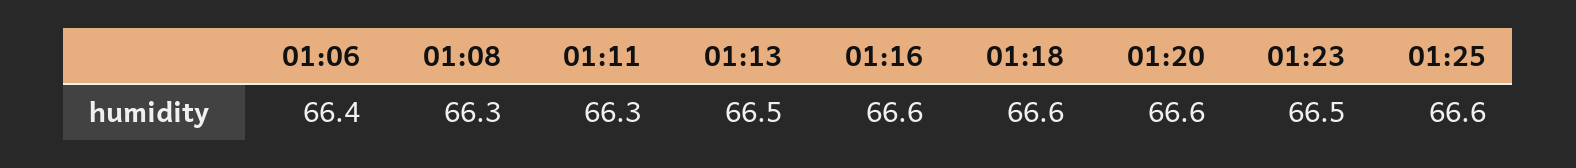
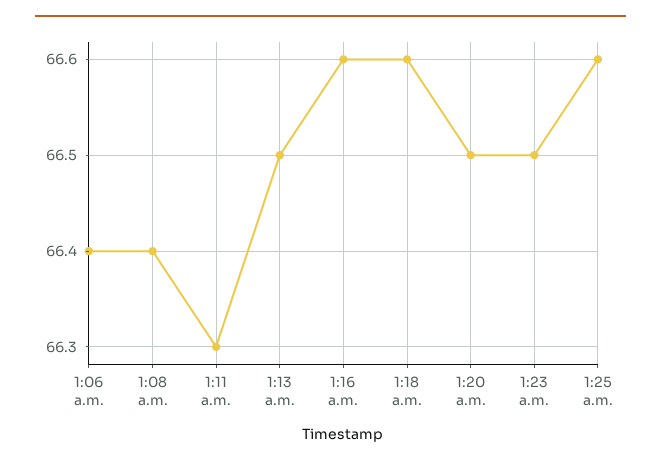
  {
    "01:06": 66.4,
-   "01:08": 66.3,
+   "01:08": 66.4,
    "01:11": 66.3,
    "01:13": 66.5,
    "01:16": 66.6,
    "01:18": 66.6,
-   "01:20": 66.6,
+   "01:20": 66.5,
    "01:23": 66.5,
    "01:25": 66.6
  }

